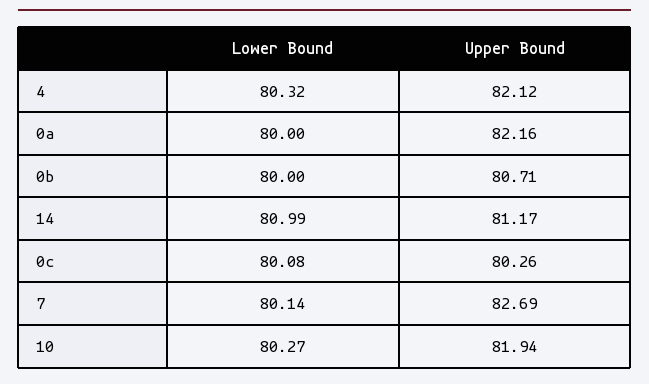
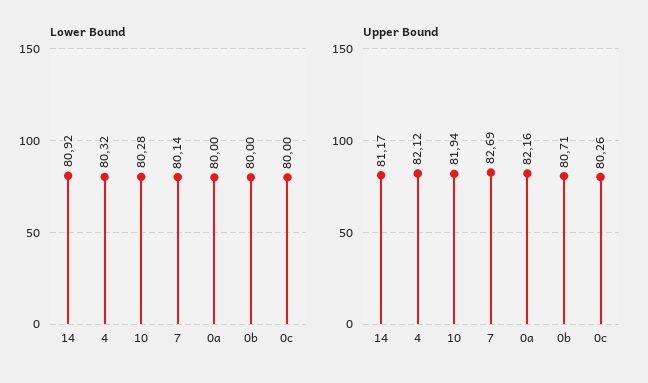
  {
    "Lower Bound": {
      "4": 80.32,
      "0a": 80,
      "0b": 80,
-     "14": 80.99,
+     "14": 80.92,
-     "0c": 80.08,
+     "0c": 80,
      "7": 80.14,
-     "10": 80.27
+     "10": 80.28
    },
    "Upper Bound": {
      "4": 82.12,
      "0a": 82.16,
      "0b": 80.71,
      "14": 81.17,
      "0c": 80.26,
      "7": 82.69,
      "10": 81.94
    }
  }

